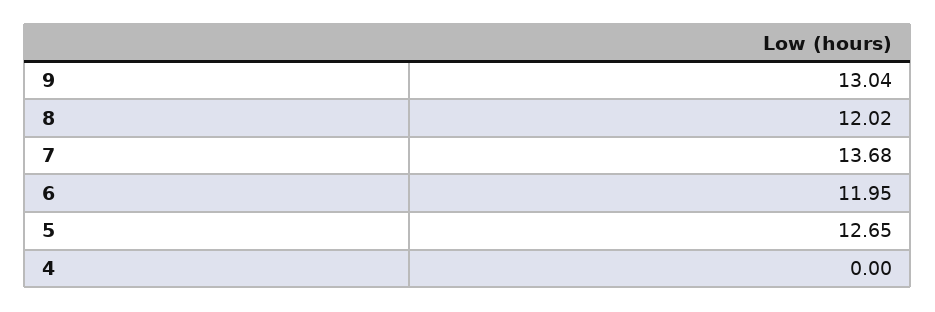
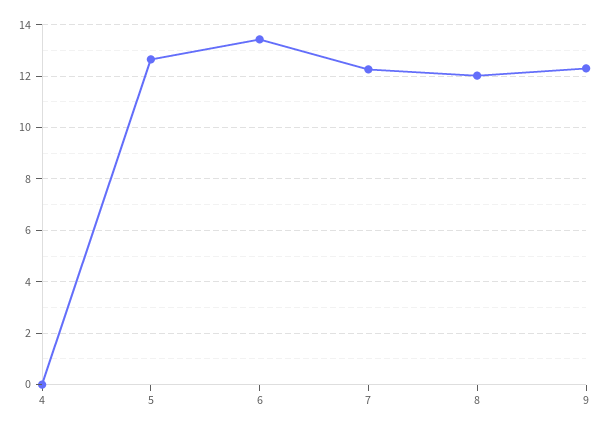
  {
-   "9": 13.04,
+   "9": 12.25,
    "8": 12.02,
-   "7": 13.68,
+   "7": 12.25,
-   "6": 11.95,
+   "6": 13.5,
    "5": 12.65,
    "4": 0
  }

